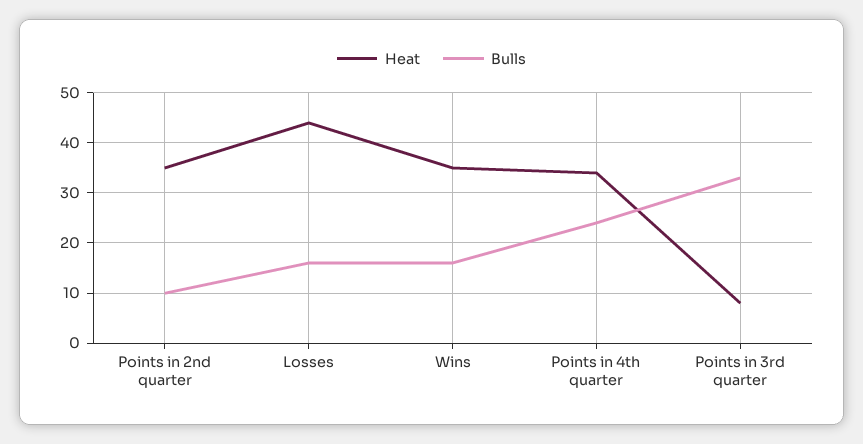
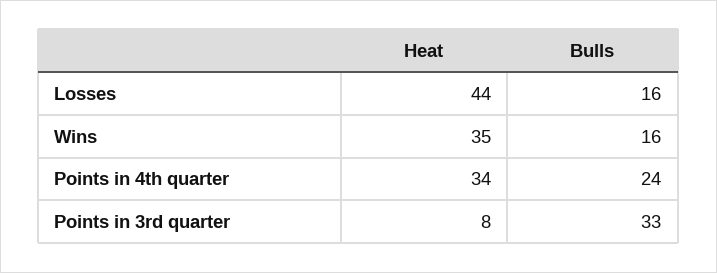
  {
    "Heat": {
-     "Points in 2nd quarter": 35,
      "Losses": 44,
      "Wins": 35,
      "Points in 4th quarter": 34,
      "Points in 3rd quarter": 8
    },
    "Bulls": {
-     "Points in 2nd quarter": 10,
      "Losses": 16,
      "Wins": 16,
      "Points in 4th quarter": 24,
      "Points in 3rd quarter": 33
    }
  }

